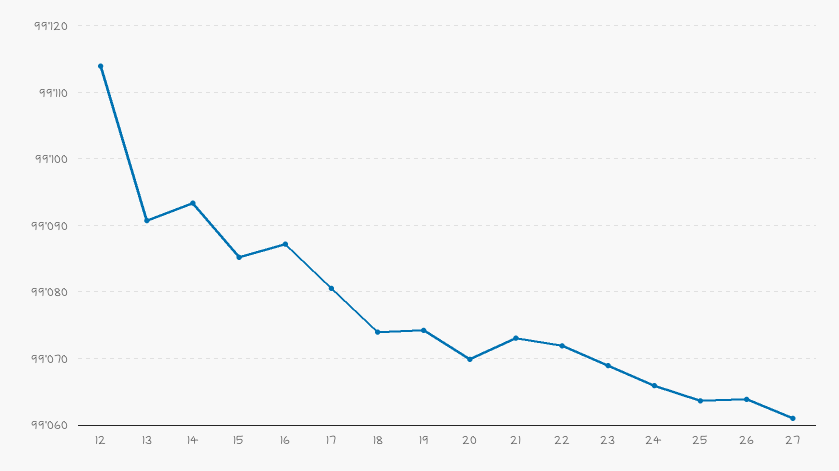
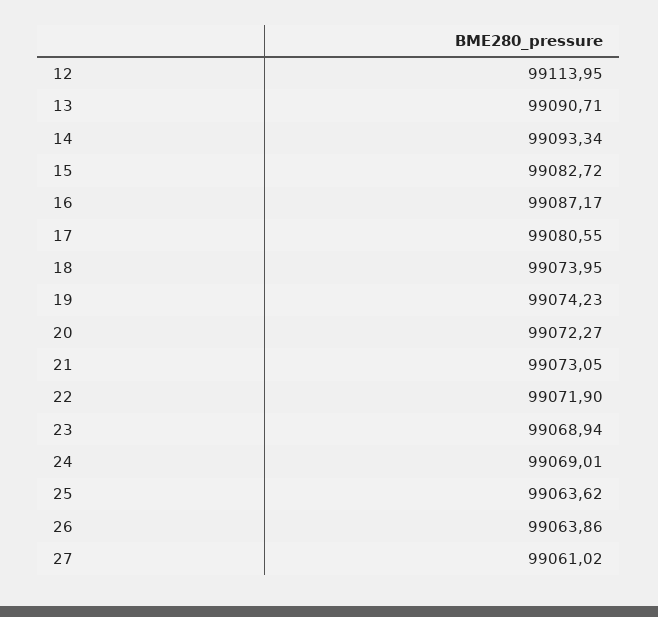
  {
    "12": 99113.95,
    "13": 99090.71,
    "14": 99093.34,
-   "15": 99085,
+   "15": 99082.72,
    "16": 99087.17,
    "17": 99080.55,
    "18": 99073.95,
    "19": 99074.23,
-   "20": 99070,
+   "20": 99072.27,
    "21": 99073.05,
    "22": 99071.9,
    "23": 99068.94,
-   "24": 99066,
+   "24": 99069.01,
    "25": 99063.62,
    "26": 99063.86,
    "27": 99061.02
  }

